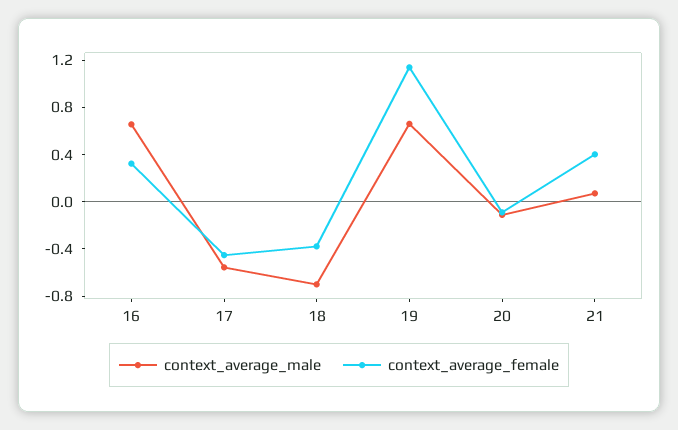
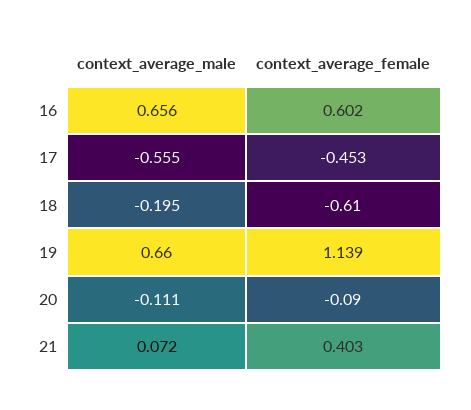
  {
    "context_average_male": {
      "16": 0.656,
      "17": -0.555,
-     "18": -0.7,
+     "18": -0.195,
      "19": 0.66,
      "20": -0.111,
      "21": 0.072
    },
    "context_average_female": {
-     "16": 0.3,
+     "16": 0.602,
      "17": -0.453,
-     "18": -0.4,
+     "18": -0.61,
      "19": 1.139,
      "20": -0.09,
      "21": 0.403
    }
  }

